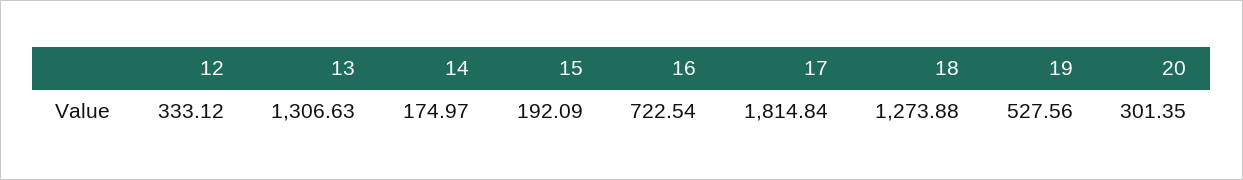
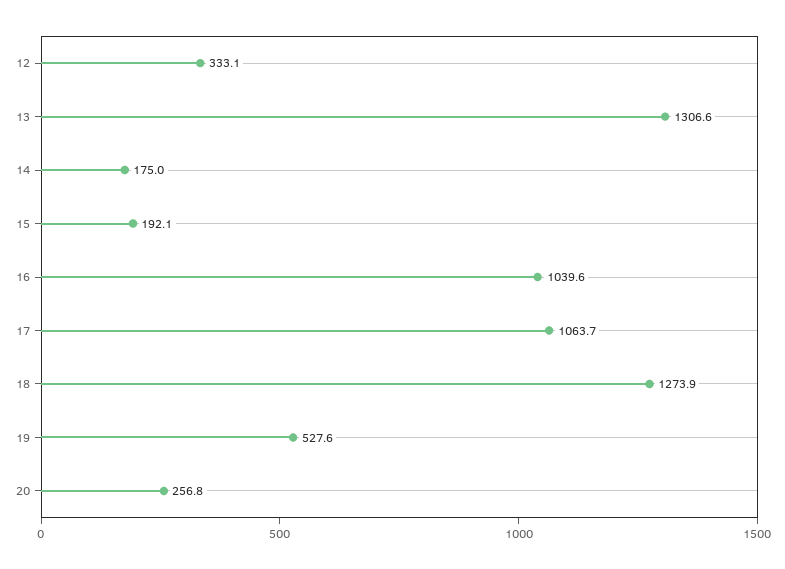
  {
    "12": 333.12,
    "13": 1306.63,
    "14": 174.97,
    "15": 192.09,
-   "16": 722.54,
+   "16": 1039.6,
-   "17": 1814.84,
+   "17": 1063.7,
    "18": 1273.88,
    "19": 527.56,
-   "20": 301.35
+   "20": 256.8
  }

